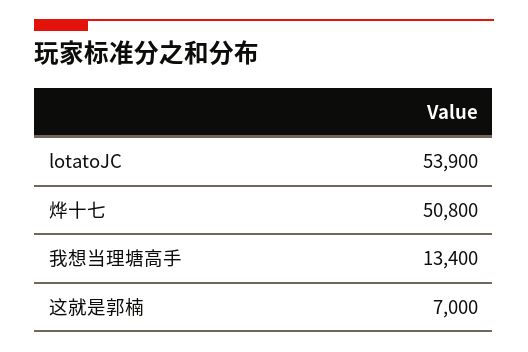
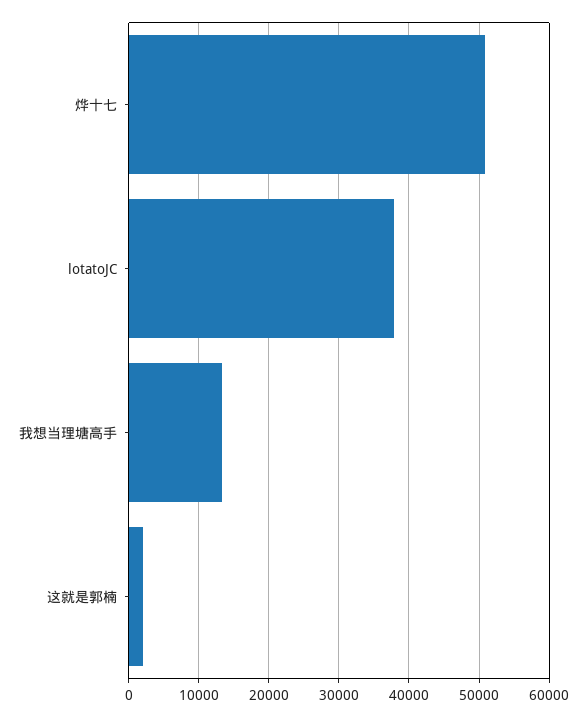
  {
-   "lotatoJC": 53900,
+   "lotatoJC": 38000,
    "烨十七": 50800,
    "我想当理塘高手": 13400,
-   "这就是郭楠": 7000
+   "这就是郭楠": 2000
  }

